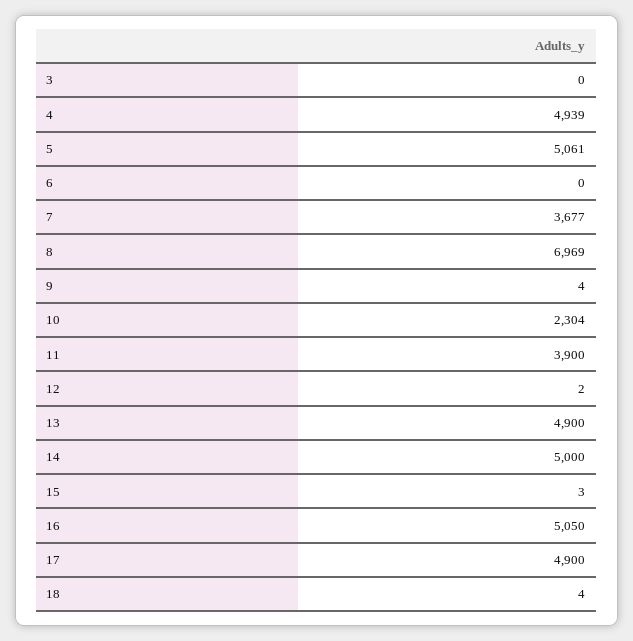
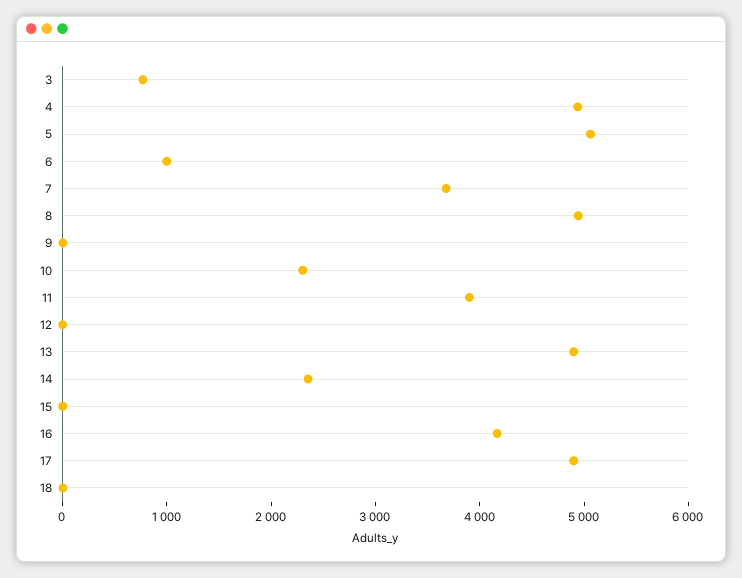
  {
-   "3": 0,
+   "3": 800,
    "4": 4939,
    "5": 5061,
-   "6": 0,
+   "6": 1000,
    "7": 3677,
-   "8": 6969,
+   "8": 5000,
    "9": 4,
    "10": 2304,
    "11": 3900,
    "12": 2,
    "13": 4900,
-   "14": 5000,
+   "14": 2400,
    "15": 3,
-   "16": 5050,
+   "16": 4200,
    "17": 4900,
    "18": 4
  }

